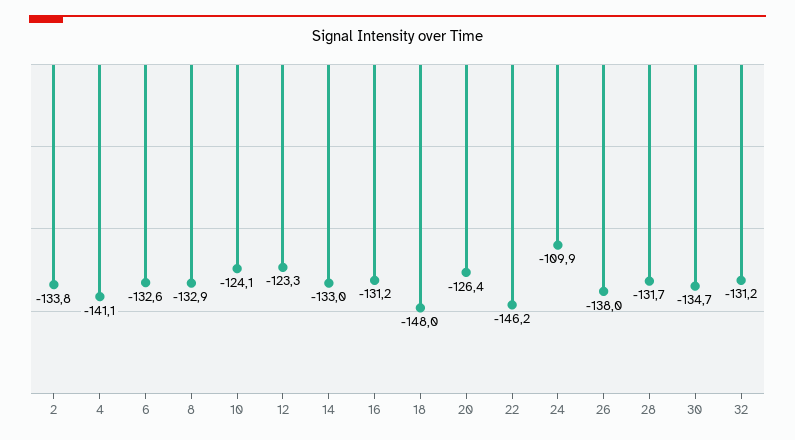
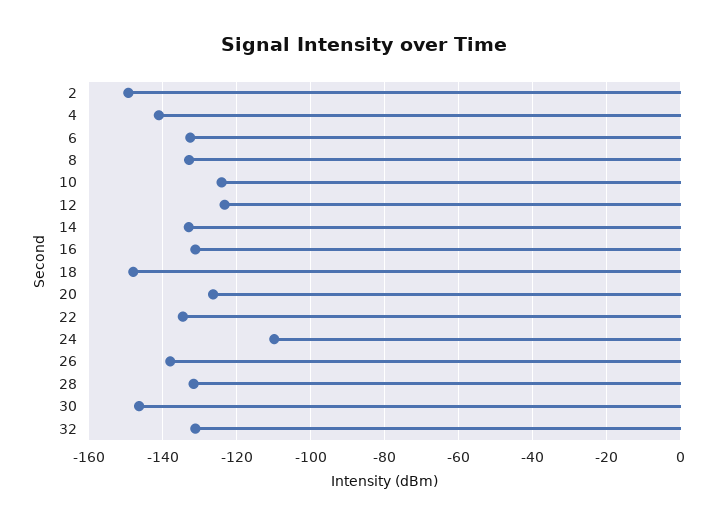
  {
-   "2": -133.8,
+   "2": -150,
    "4": -141.1,
    "6": -132.6,
    "8": -132.9,
    "10": -124.1,
    "12": -123.3,
    "14": -133,
    "16": -131.2,
    "18": -148,
    "20": -126.4,
-   "22": -146.2,
+   "22": -134,
    "24": -109.9,
    "26": -138,
    "28": -131.7,
-   "30": -134.7,
+   "30": -146,
    "32": -131.2
  }

